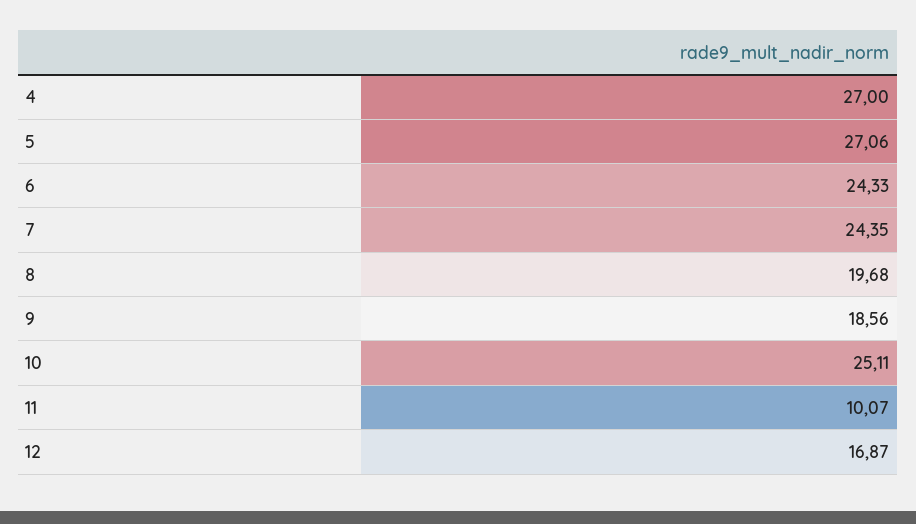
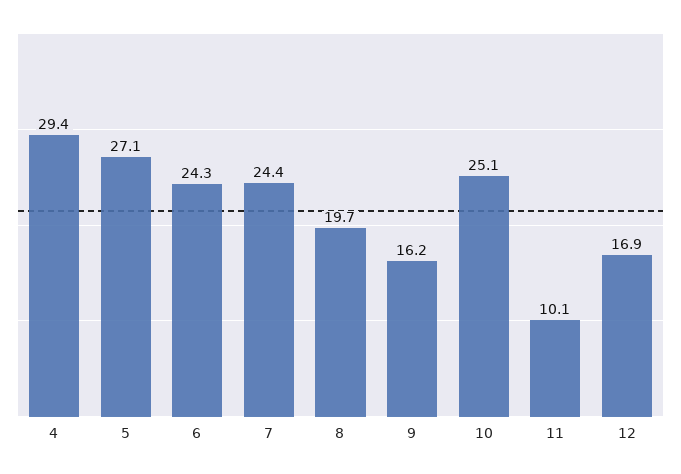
  {
-   "4": 27,
+   "4": 29.4,
    "5": 27.06,
    "6": 24.33,
    "7": 24.35,
    "8": 19.68,
-   "9": 18.56,
+   "9": 16.2,
    "10": 25.11,
    "11": 10.07,
    "12": 16.87
  }

